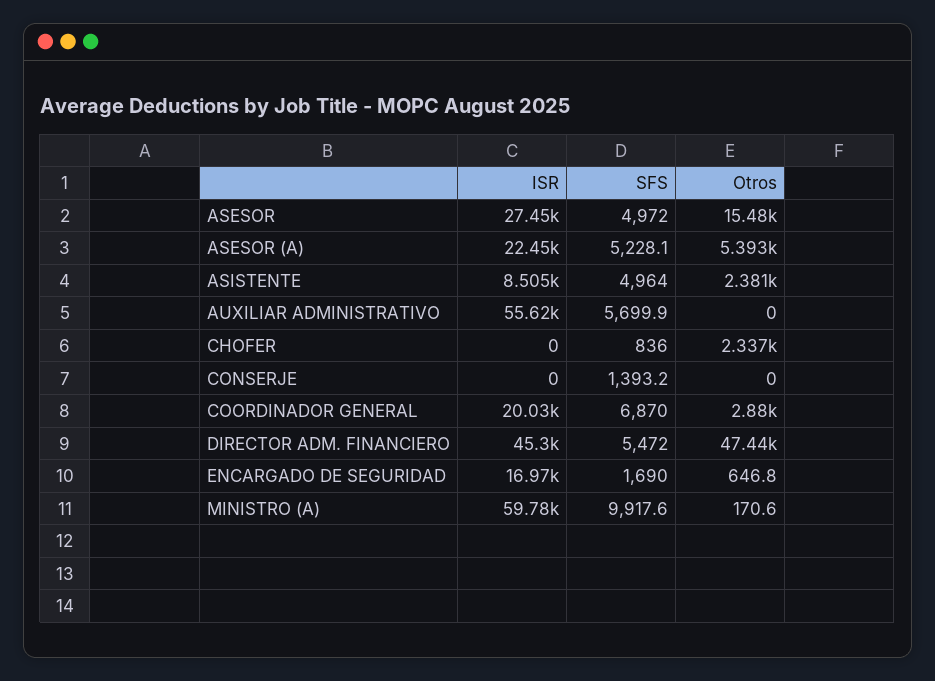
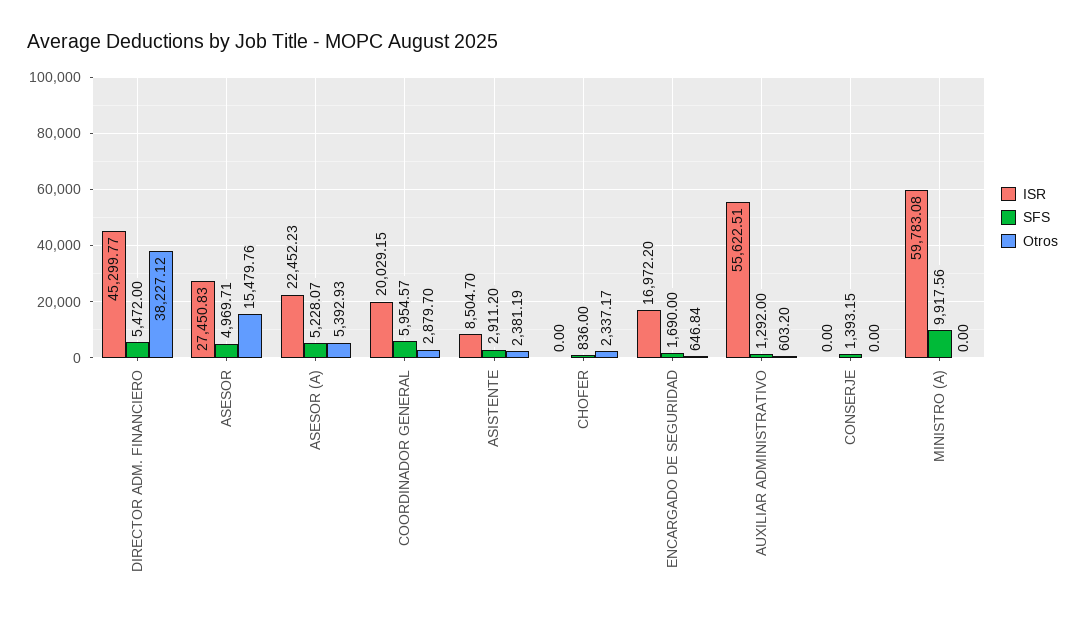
  {
    "ISR": {
      "ASESOR": 27450.83,
      "ASESOR (A)": 22452.23,
      "ASISTENTE": 8504.7,
      "AUXILIAR ADMINISTRATIVO": 55622.51,
      "CHOFER": 0,
      "CONSERJE": 0,
      "COORDINADOR GENERAL": 20029.15,
      "DIRECTOR ADM. FINANCIERO": 45299.77,
      "ENCARGADO DE SEGURIDAD": 16972.2,
      "MINISTRO (A)": 59783.08
    },
    "SFS": {
-     "ASESOR": 4972,
+     "ASESOR": 4969.71,
      "ASESOR (A)": 5228.07,
-     "ASISTENTE": 4964,
+     "ASISTENTE": 2911.2,
-     "AUXILIAR ADMINISTRATIVO": 5699.9,
+     "AUXILIAR ADMINISTRATIVO": 1292,
      "CHOFER": 836,
      "CONSERJE": 1393.15,
-     "COORDINADOR GENERAL": 6870,
+     "COORDINADOR GENERAL": 5954.57,
      "DIRECTOR ADM. FINANCIERO": 5472,
      "ENCARGADO DE SEGURIDAD": 1690,
      "MINISTRO (A)": 9917.56
    },
    "Otros": {
      "ASESOR": 15479.76,
      "ASESOR (A)": 5392.93,
      "ASISTENTE": 2381.19,
-     "AUXILIAR ADMINISTRATIVO": 0,
+     "AUXILIAR ADMINISTRATIVO": 603.2,
      "CHOFER": 2337.17,
      "CONSERJE": 0,
      "COORDINADOR GENERAL": 2879.7,
-     "DIRECTOR ADM. FINANCIERO": 47440,
+     "DIRECTOR ADM. FINANCIERO": 38227.12,
      "ENCARGADO DE SEGURIDAD": 646.84,
-     "MINISTRO (A)": 170.6
+     "MINISTRO (A)": 0
    }
  }

